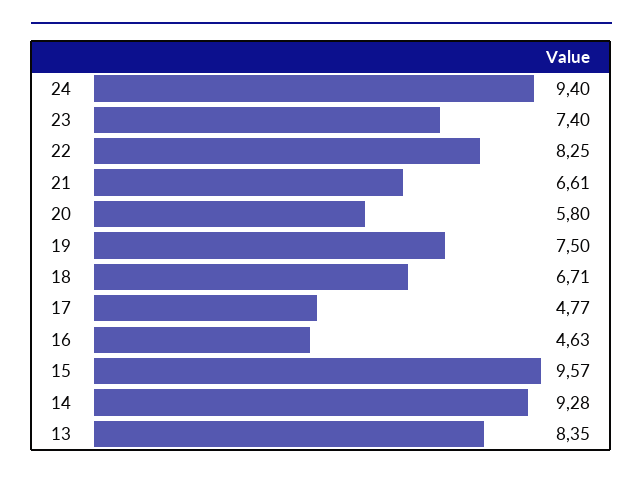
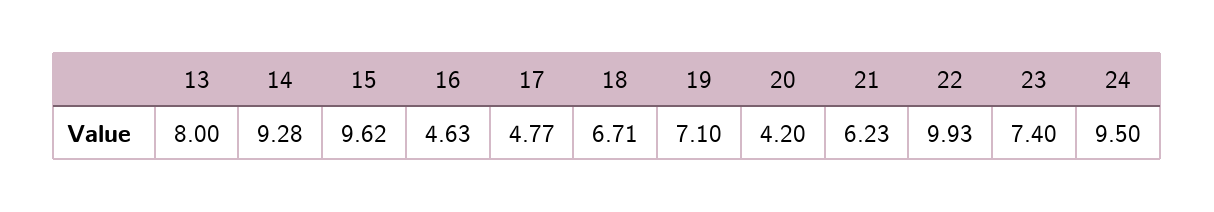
  {
-   "24": 9.4,
+   "24": 9.5,
    "23": 7.4,
-   "22": 8.25,
+   "22": 9.93,
-   "21": 6.61,
+   "21": 6.23,
-   "20": 5.8,
+   "20": 4.2,
-   "19": 7.5,
+   "19": 7.1,
    "18": 6.71,
    "17": 4.77,
    "16": 4.63,
-   "15": 9.57,
+   "15": 9.62,
    "14": 9.28,
-   "13": 8.35
+   "13": 8
  }

